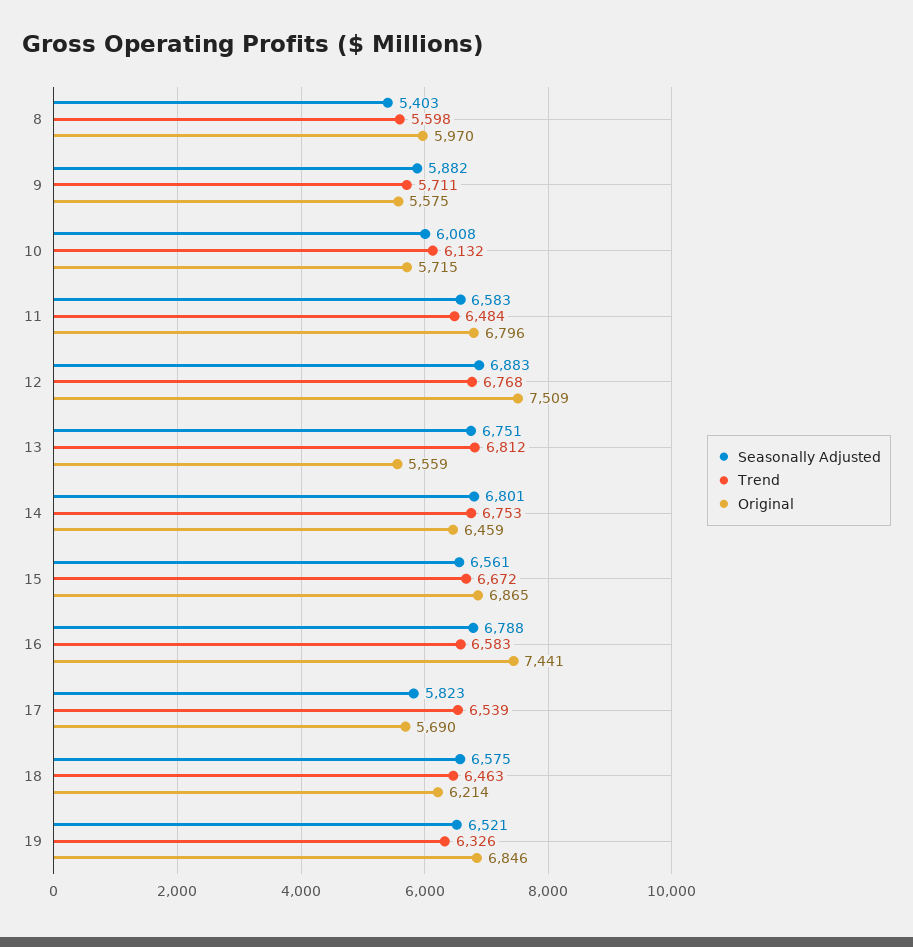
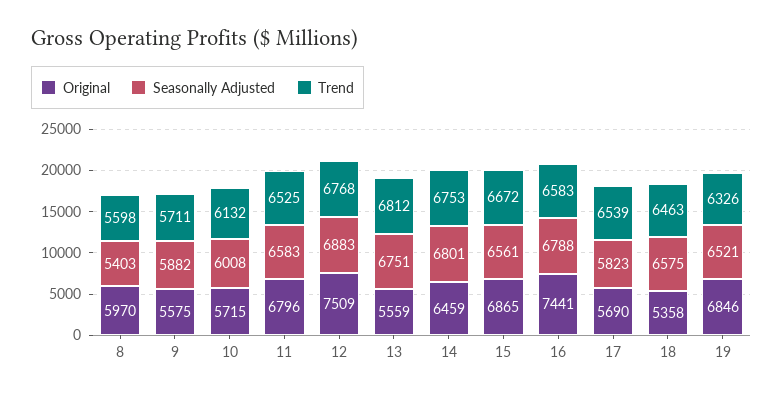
  {
    "Seasonally Adjusted": {
      "8": 5403,
      "9": 5882,
      "10": 6008,
      "11": 6583,
      "12": 6883,
      "13": 6751,
      "14": 6801,
      "15": 6561,
      "16": 6788,
      "17": 5823,
      "18": 6575,
      "19": 6521
    },
    "Trend": {
      "8": 5598,
      "9": 5711,
      "10": 6132,
-     "11": 6484,
+     "11": 6525,
      "12": 6768,
      "13": 6812,
      "14": 6753,
      "15": 6672,
      "16": 6583,
      "17": 6539,
      "18": 6463,
      "19": 6326
    },
    "Original": {
      "8": 5970,
      "9": 5575,
      "10": 5715,
      "11": 6796,
      "12": 7509,
      "13": 5559,
      "14": 6459,
      "15": 6865,
      "16": 7441,
      "17": 5690,
-     "18": 6214,
+     "18": 5358,
      "19": 6846
    }
  }

